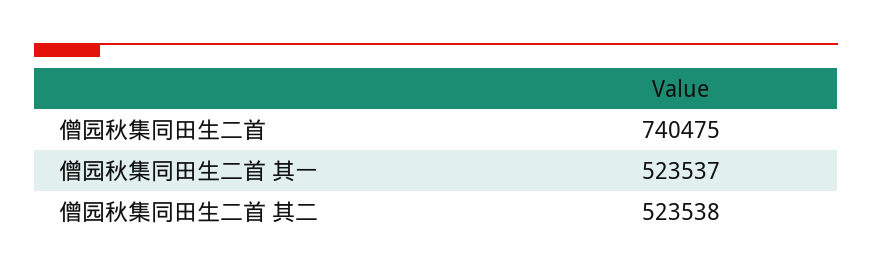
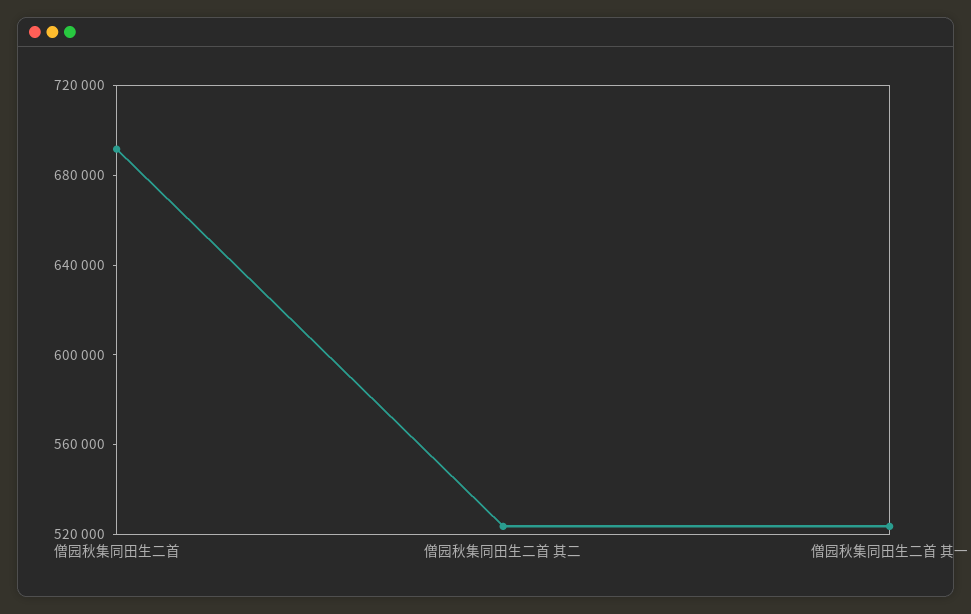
  {
-   "僧园秋集同田生二首": 740475,
+   "僧园秋集同田生二首": 690000,
    "僧园秋集同田生二首 其一": 523537,
    "僧园秋集同田生二首 其二": 523538
  }

